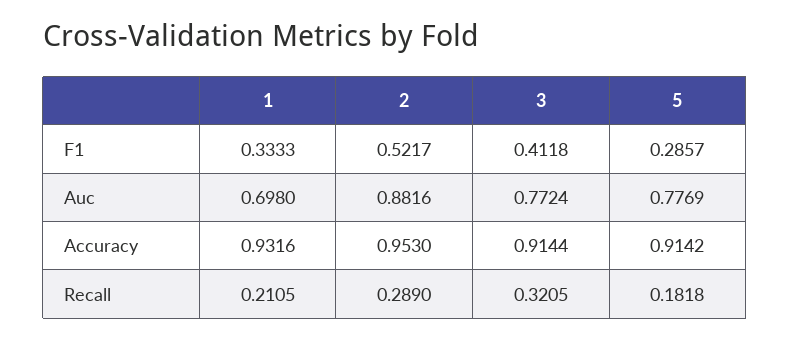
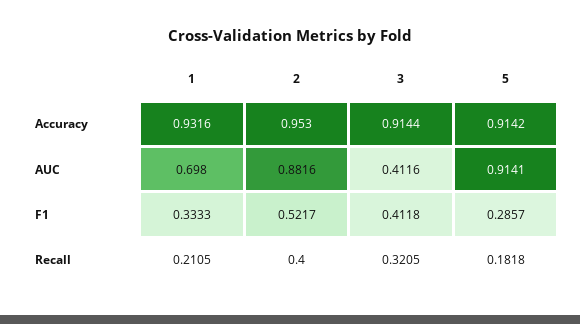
  {
    "1": {
      "F1": 0.3333,
      "Auc": 0.698,
      "Accuracy": 0.9316,
      "Recall": 0.2105
    },
    "2": {
      "F1": 0.5217,
      "Auc": 0.8816,
      "Accuracy": 0.953,
-     "Recall": 0.289
+     "Recall": 0.4
    },
    "3": {
      "F1": 0.4118,
-     "Auc": 0.7724,
+     "Auc": 0.4116,
      "Accuracy": 0.9144,
      "Recall": 0.3205
    },
    "5": {
      "F1": 0.2857,
-     "Auc": 0.7769,
+     "Auc": 0.9141,
      "Accuracy": 0.9142,
      "Recall": 0.1818
    }
  }

